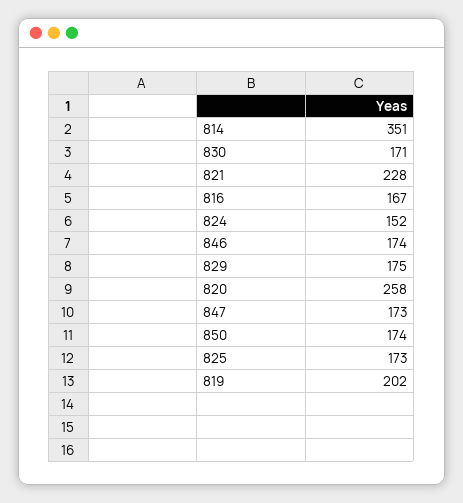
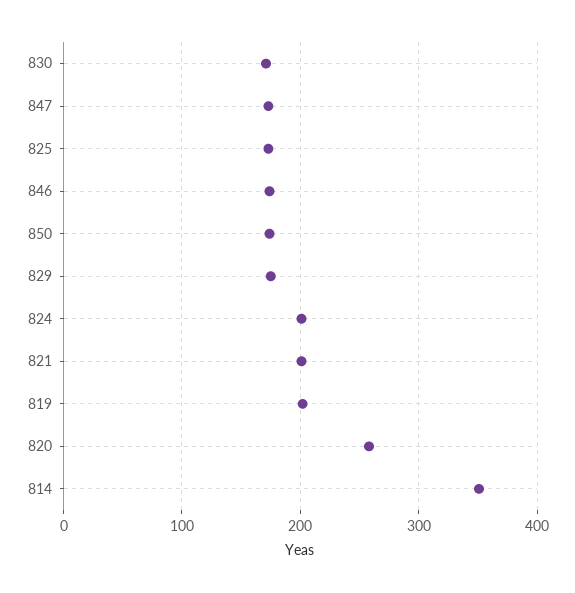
  {
    "814": 351,
    "830": 171,
-   "821": 228,
+   "821": 200,
-   "816": 167,
-   "824": 152,
+   "824": 200,
    "846": 174,
    "829": 175,
    "820": 258,
    "847": 173,
    "850": 174,
    "825": 173,
    "819": 202
  }

